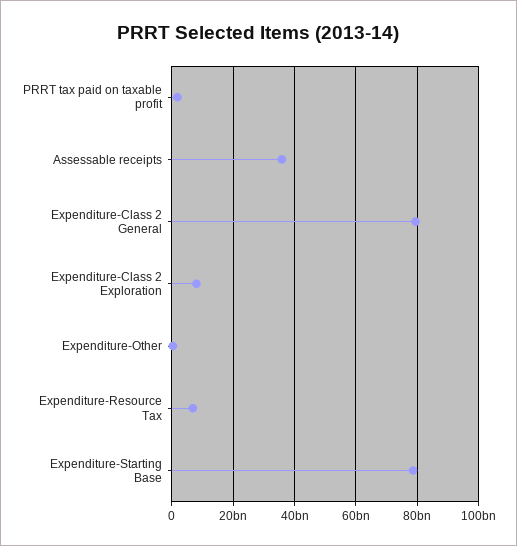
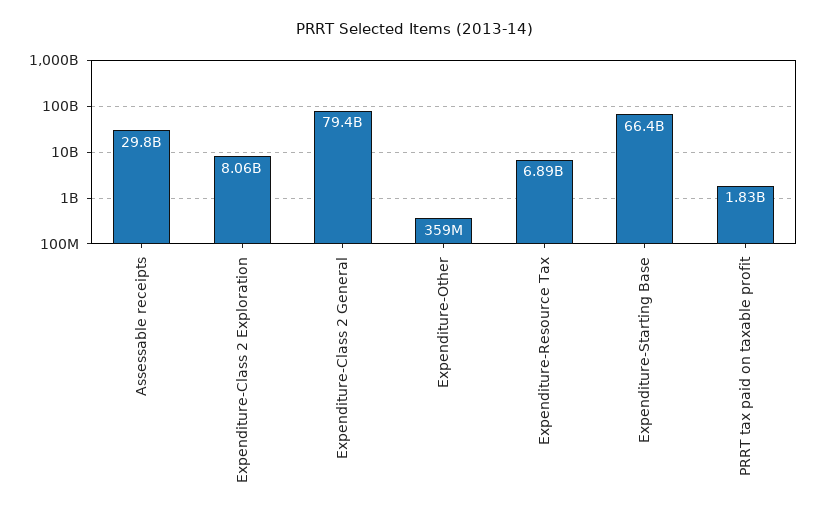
  {
    "PRRT tax paid on taxable profit": 1830000000,
-   "Assessable receipts": 36000000000,
+   "Assessable receipts": 29800000000,
    "Expenditure-Class 2 General": 79400000000,
    "Expenditure-Class 2 Exploration": 8060000000,
    "Expenditure-Other": 359000000,
    "Expenditure-Resource Tax": 6890000000,
-   "Expenditure-Starting Base": 78000000000
+   "Expenditure-Starting Base": 66400000000
  }

